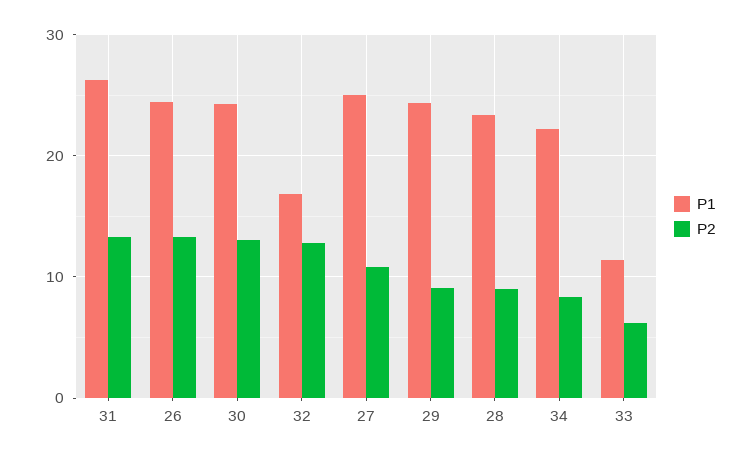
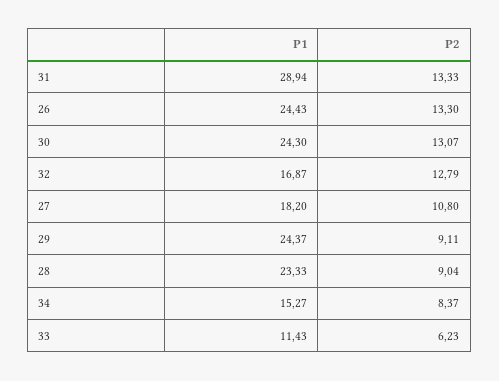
  {
    "P1": {
-     "31": 26,
+     "31": 28.94,
      "26": 24.43,
      "30": 24.3,
      "32": 16.87,
-     "27": 25,
+     "27": 18.2,
      "29": 24.37,
      "28": 23.33,
-     "34": 22,
+     "34": 15.27,
      "33": 11.43
    },
    "P2": {
      "31": 13.33,
      "26": 13.3,
      "30": 13.07,
      "32": 12.79,
      "27": 10.8,
      "29": 9.11,
      "28": 9.04,
      "34": 8.37,
      "33": 6.23
    }
  }

